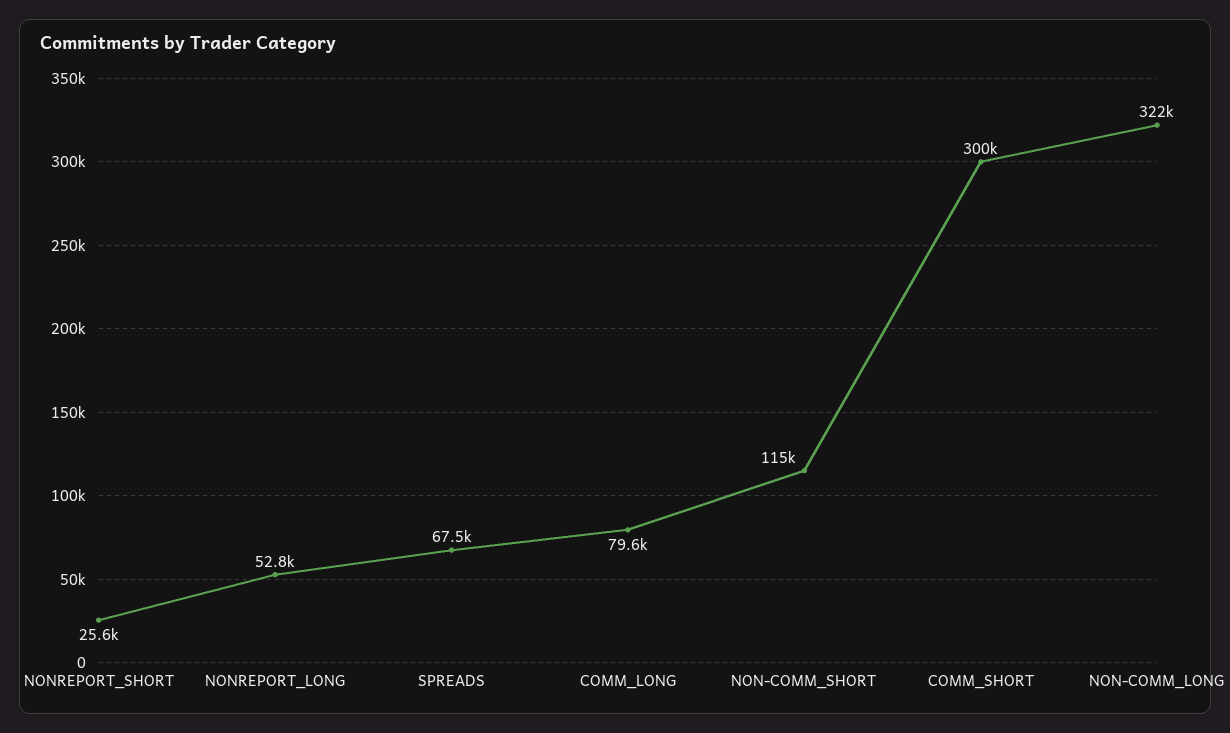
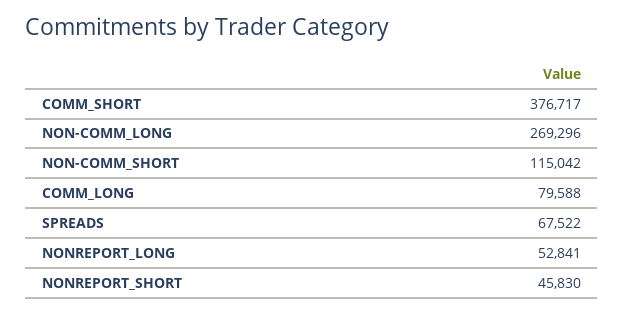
  {
-   "NONREPORT_SHORT": 25600,
+   "NONREPORT_SHORT": 45830,
    "NONREPORT_LONG": 52841,
    "SPREADS": 67522,
    "COMM_LONG": 79588,
    "NON-COMM_SHORT": 115042,
-   "COMM_SHORT": 300000,
+   "COMM_SHORT": 376717,
-   "NON-COMM_LONG": 322000
+   "NON-COMM_LONG": 269296
  }

